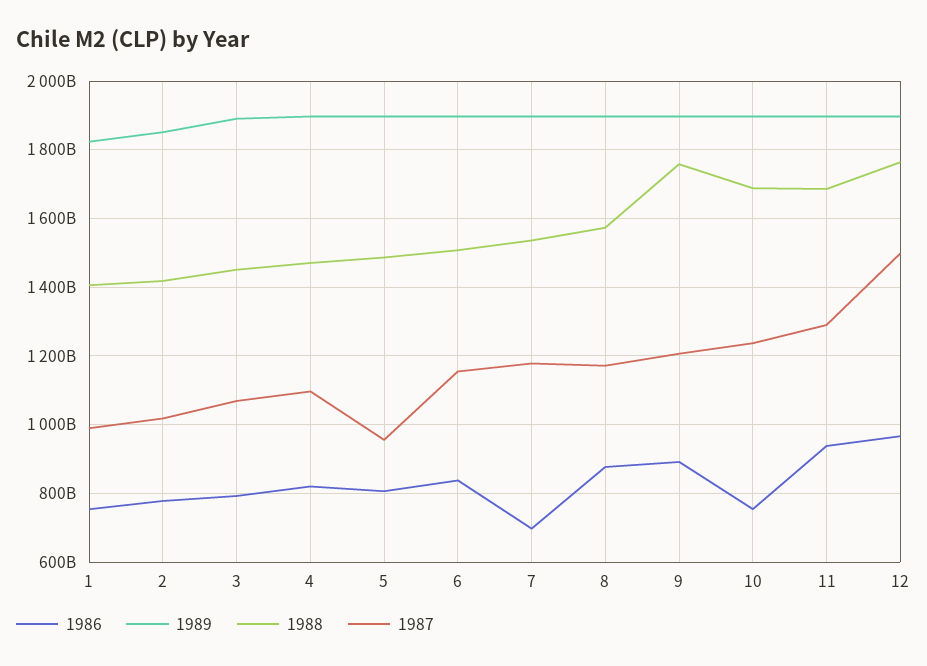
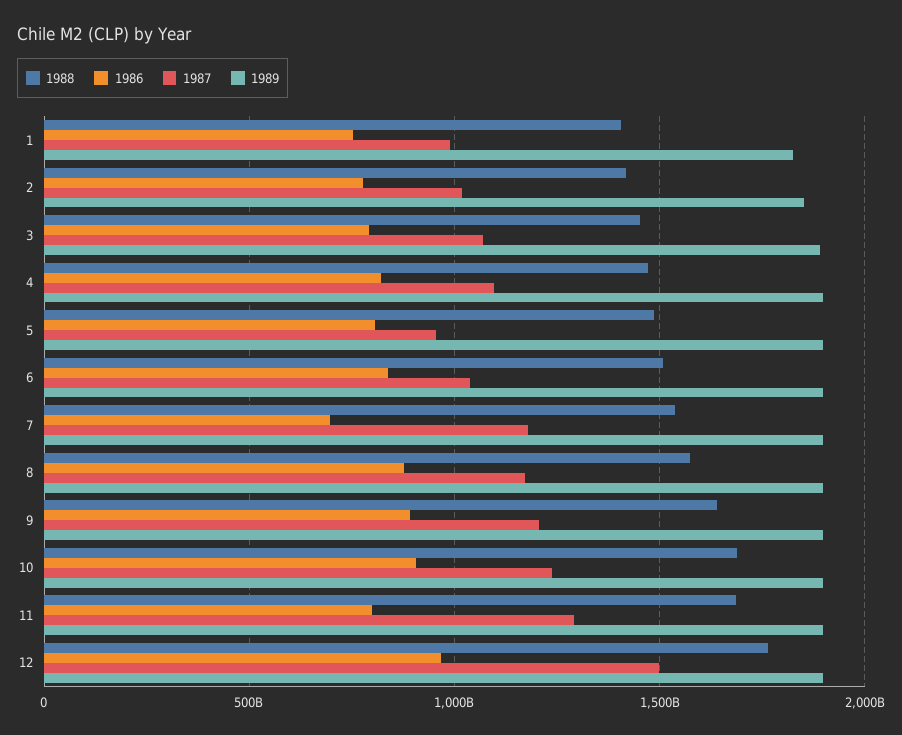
  {
    "1986": {
      "1": 760000000000,
      "2": 780000000000,
      "3": 800000000000,
      "4": 820000000000,
      "5": 800000000000,
      "6": 840000000000,
      "7": 700000000000,
      "8": 880000000000,
      "9": 900000000000,
-     "10": 760000000000,
+     "10": 900000000000,
-     "11": 940000000000,
+     "11": 800000000000,
      "12": 960000000000
    },
    "1989": {
      "1": 1820000000000,
      "2": 1860000000000,
      "3": 1900000000000,
      "4": 1900000000000,
      "5": 1900000000000,
      "6": 1900000000000,
      "7": 1900000000000,
      "8": 1900000000000,
      "9": 1900000000000,
      "10": 1900000000000,
      "11": 1900000000000,
      "12": 1900000000000
    },
    "1988": {
      "1": 1400000000000,
      "2": 1420000000000,
      "3": 1460000000000,
      "4": 1480000000000,
      "5": 1480000000000,
      "6": 1500000000000,
      "7": 1540000000000,
      "8": 1580000000000,
-     "9": 1760000000000,
+     "9": 1650000000000,
      "10": 1680000000000,
      "11": 1680000000000,
      "12": 1760000000000
    },
    "1987": {
      "1": 980000000000,
      "2": 1020000000000,
      "3": 1060000000000,
      "4": 1100000000000,
      "5": 960000000000,
-     "6": 1160000000000,
+     "6": 1050000000000,
      "7": 1180000000000,
      "8": 1180000000000,
      "9": 1200000000000,
      "10": 1240000000000,
      "11": 1300000000000,
      "12": 1500000000000
    }
  }

